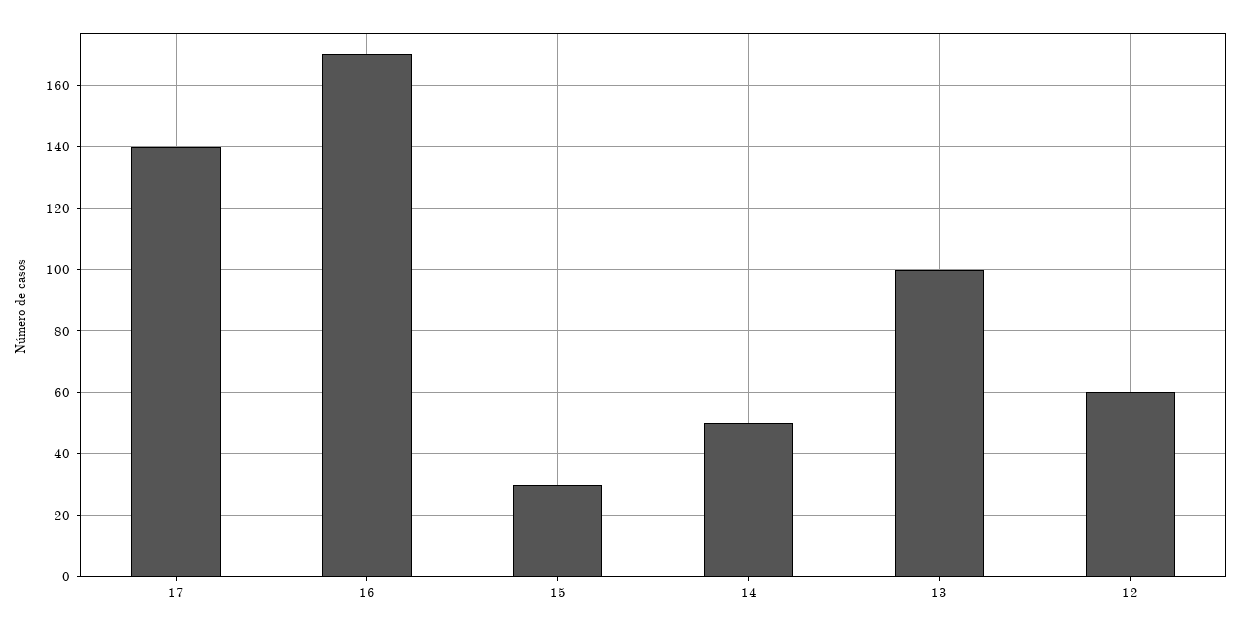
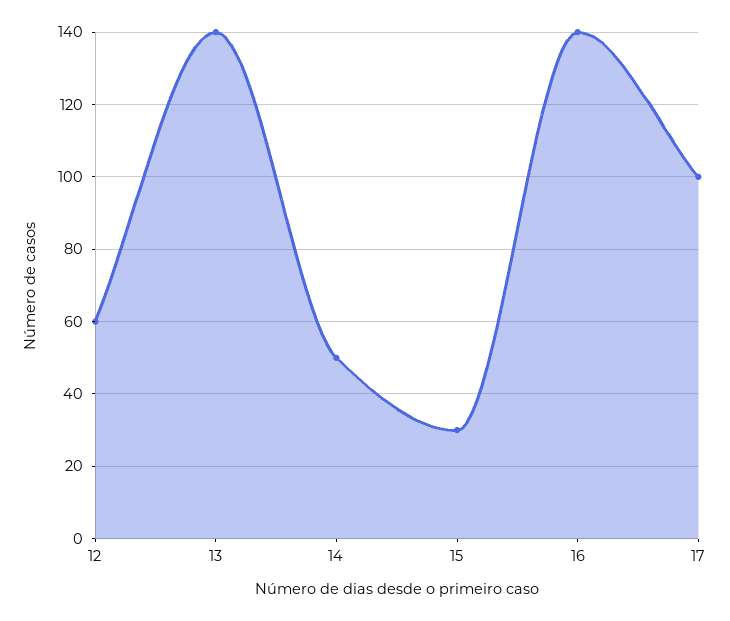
  {
-   "17": 140,
+   "17": 100,
-   "16": 170,
+   "16": 140,
    "15": 30,
    "14": 50,
-   "13": 100,
+   "13": 140,
    "12": 60
  }

